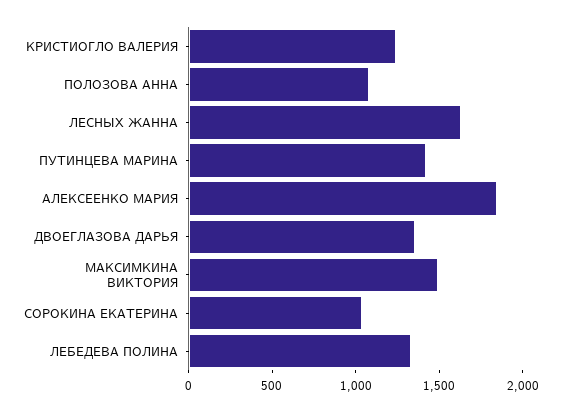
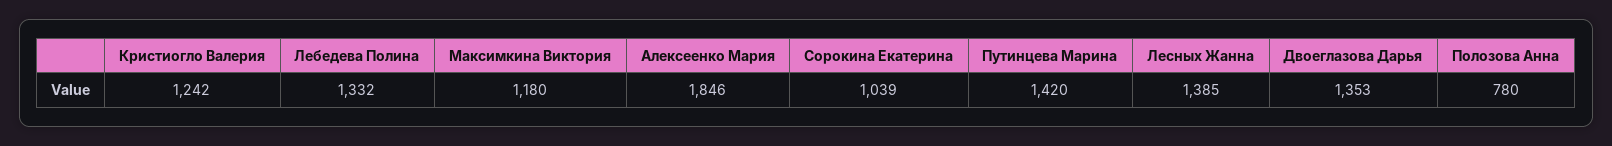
  {
    "КРИСТИОГЛО ВАЛЕРИЯ": 1242,
-   "ПОЛОЗОВА АННА": 1100,
+   "ПОЛОЗОВА АННА": 780,
-   "ЛЕСНЫХ ЖАННА": 1600,
+   "ЛЕСНЫХ ЖАННА": 1385,
    "ПУТИНЦЕВА МАРИНА": 1420,
    "АЛЕКСЕЕНКО МАРИЯ": 1846,
    "ДВОЕГЛАЗОВА ДАРЬЯ": 1353,
-   "МАКСИМКИНА ВИКТОРИЯ": 1500,
+   "МАКСИМКИНА ВИКТОРИЯ": 1180,
    "СОРОКИНА ЕКАТЕРИНА": 1039,
    "ЛЕБЕДЕВА ПОЛИНА": 1332
  }

